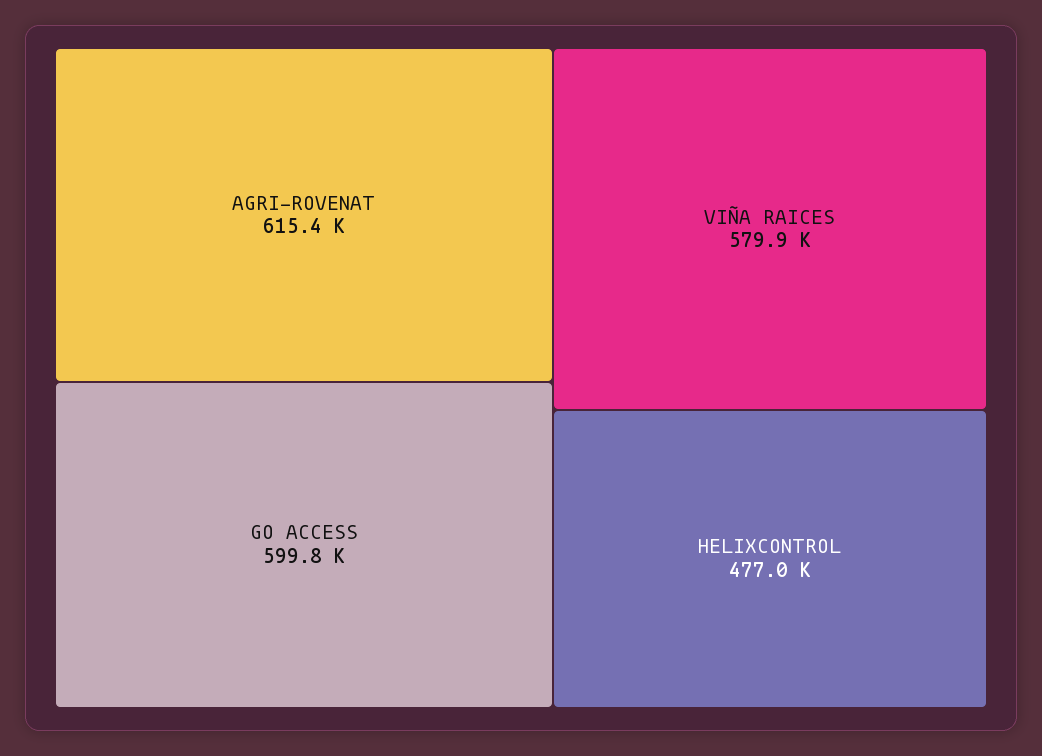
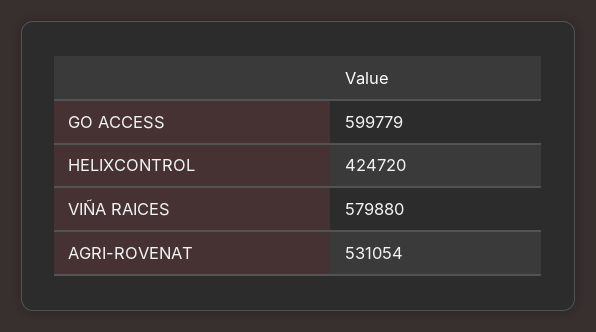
  {
-   "AGRI-ROVENAT": 615400,
+   "AGRI-ROVENAT": 531054,
    "GO ACCESS": 599779,
    "VIÑA RAICES": 579880,
-   "HELIXCONTROL": 477000
+   "HELIXCONTROL": 424720
  }

